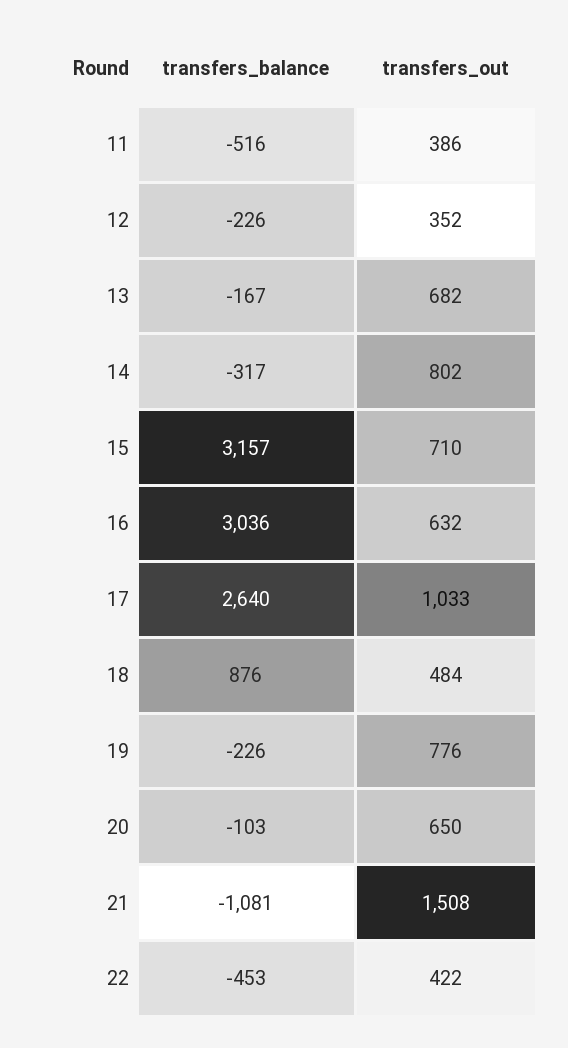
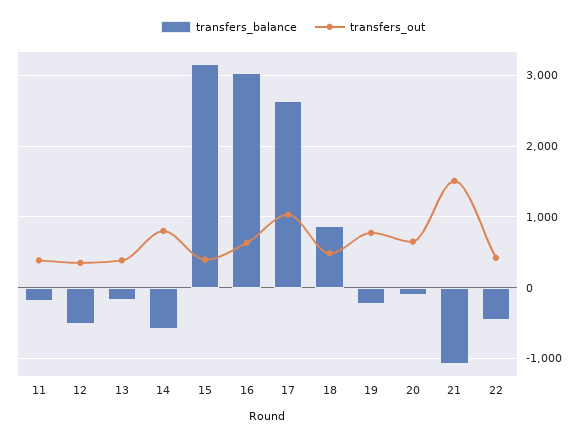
  {
    "transfers_balance": {
-     "11": -516,
+     "11": -200,
-     "12": -226,
+     "12": -500,
      "13": -167,
-     "14": -317,
+     "14": -600,
      "15": 3157,
      "16": 3036,
      "17": 2640,
      "18": 876,
      "19": -226,
      "20": -103,
      "21": -1081,
      "22": -453
    },
    "transfers_out": {
      "11": 386,
      "12": 352,
-     "13": 682,
+     "13": 400,
      "14": 802,
-     "15": 710,
+     "15": 400,
      "16": 632,
      "17": 1033,
      "18": 484,
      "19": 776,
      "20": 650,
      "21": 1508,
      "22": 422
    }
  }

